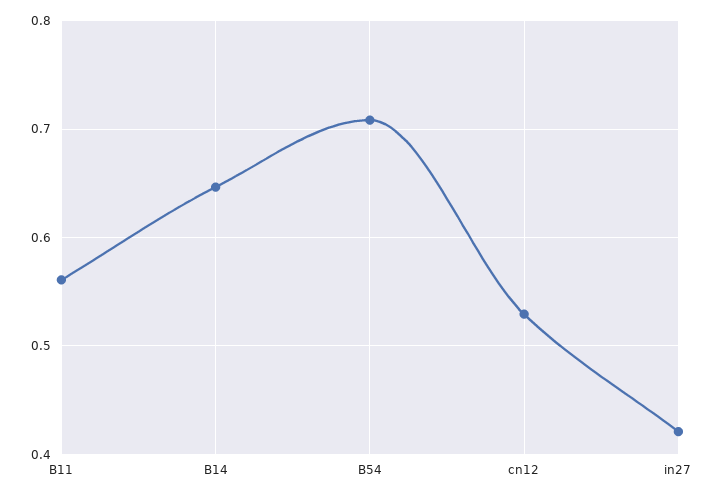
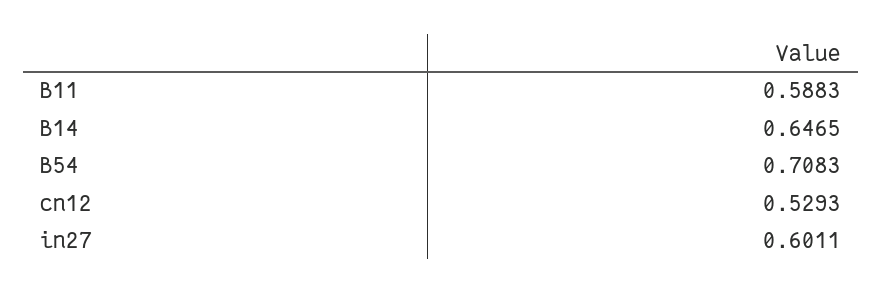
  {
-   "B11": 0.56,
+   "B11": 0.5883,
    "B14": 0.6465,
    "B54": 0.7083,
    "cn12": 0.5293,
-   "in27": 0.42
+   "in27": 0.6011
  }

